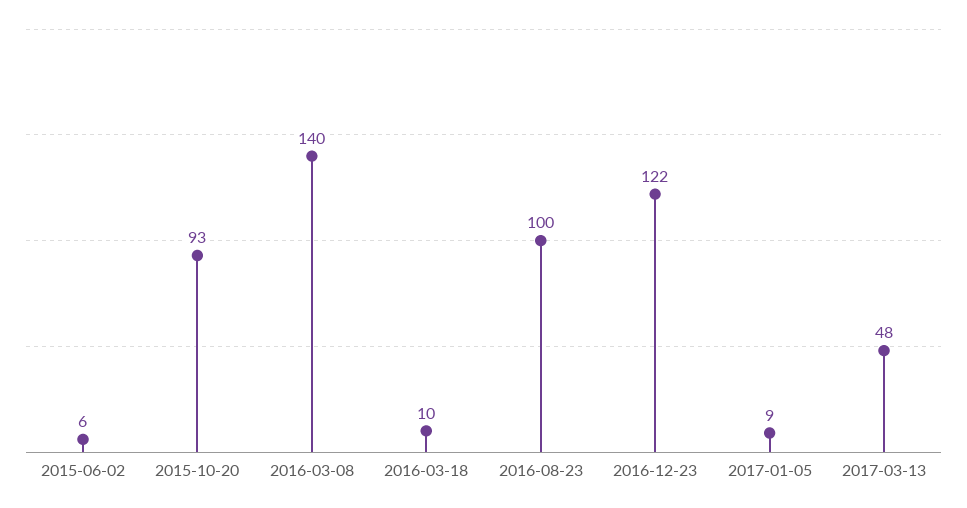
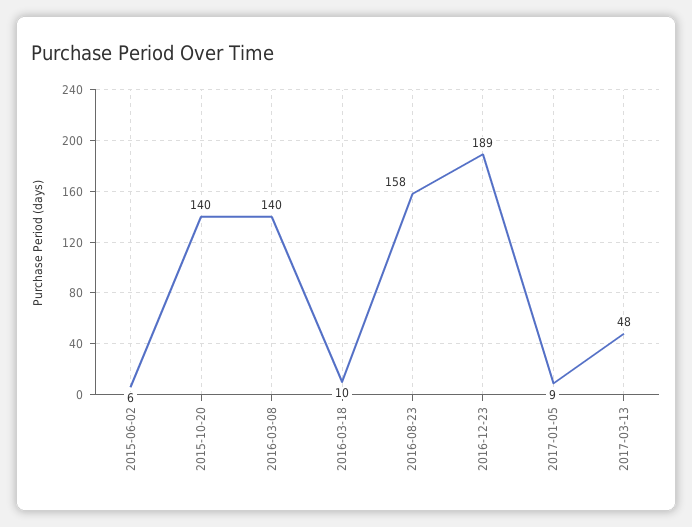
  {
    "2015-06-02": 6,
-   "2015-10-20": 93,
+   "2015-10-20": 140,
    "2016-03-08": 140,
    "2016-03-18": 10,
-   "2016-08-23": 100,
+   "2016-08-23": 158,
-   "2016-12-23": 122,
+   "2016-12-23": 189,
    "2017-01-05": 9,
    "2017-03-13": 48
  }

